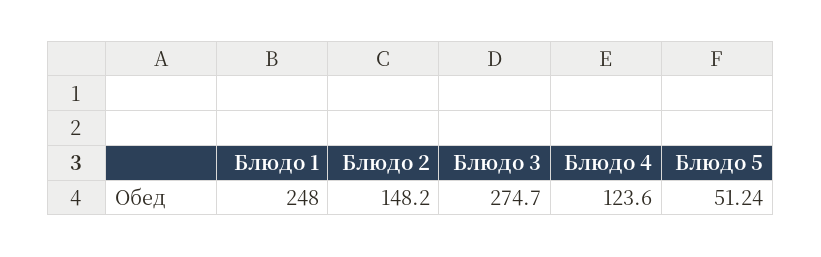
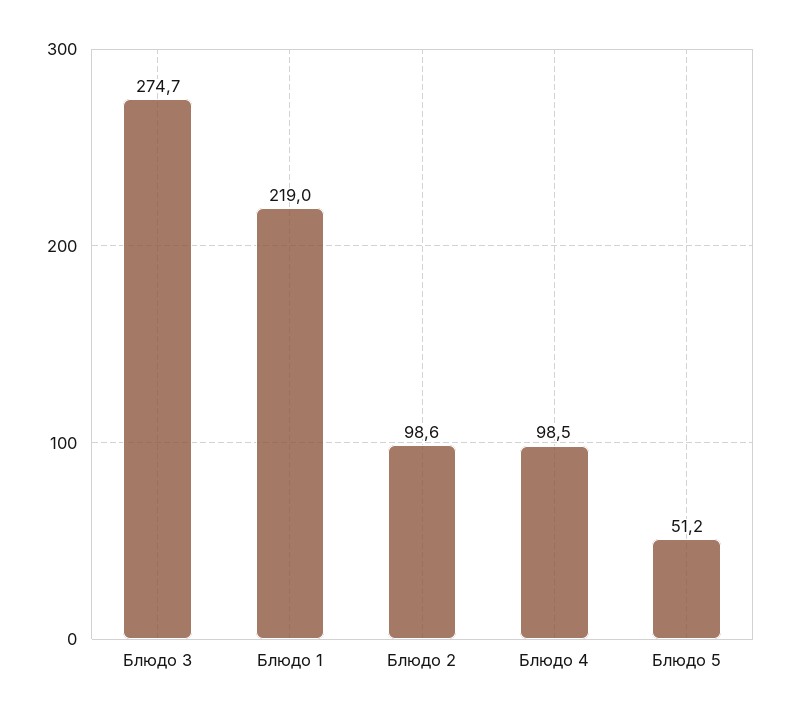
  {
-   "Блюдо 1": 248,
+   "Блюдо 1": 219,
-   "Блюдо 2": 148.2,
+   "Блюдо 2": 98.6,
    "Блюдо 3": 274.7,
-   "Блюдо 4": 123.6,
+   "Блюдо 4": 98.5,
    "Блюдо 5": 51.24
  }

